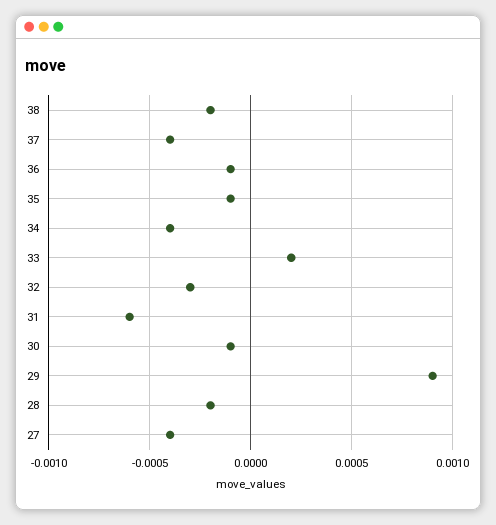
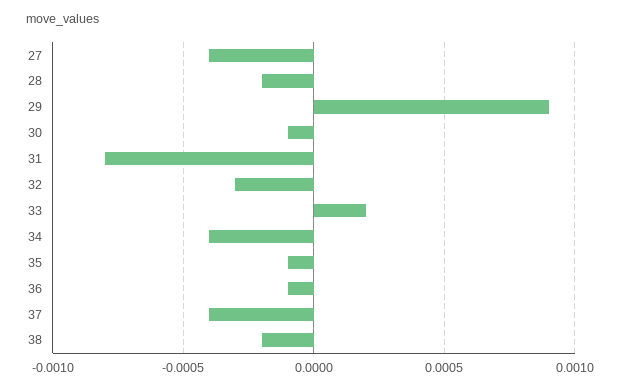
  {
    "38": -0.0002,
    "37": -0.0004,
    "36": -0.0001,
    "35": -0.0001,
    "34": -0.0004,
    "33": 0.0002,
    "32": -0.0003,
-   "31": -0.0006,
+   "31": -0.0008,
    "30": -0.0001,
    "29": 0.0009,
    "28": -0.0002,
    "27": -0.0004
  }

